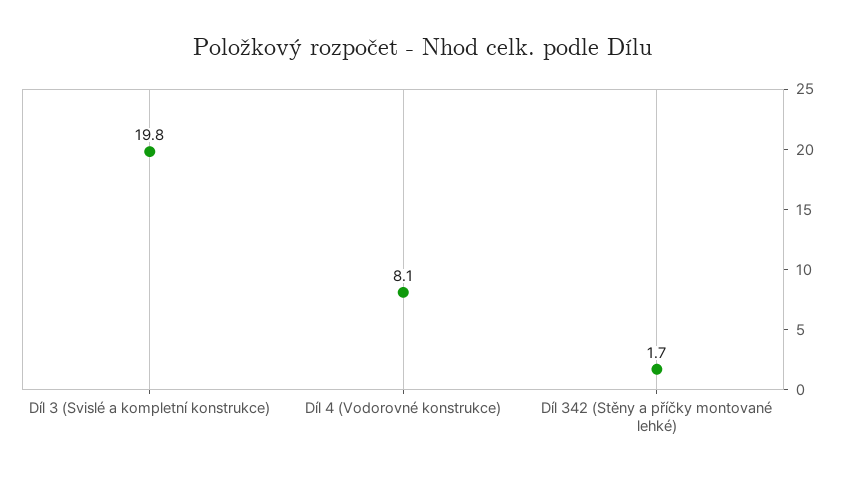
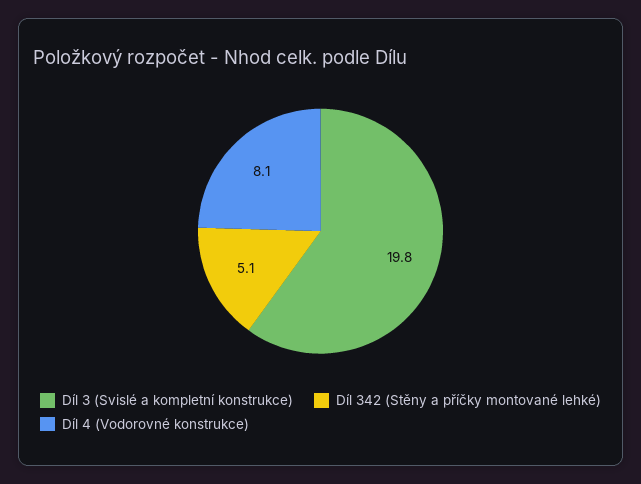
  {
    "Díl 3 (Svislé a kompletní konstrukce)": 19.8,
    "Díl 4 (Vodorovné konstrukce)": 8.1,
-   "Díl 342 (Stěny a příčky montované lehké)": 1.7
+   "Díl 342 (Stěny a příčky montované lehké)": 5.1
  }

